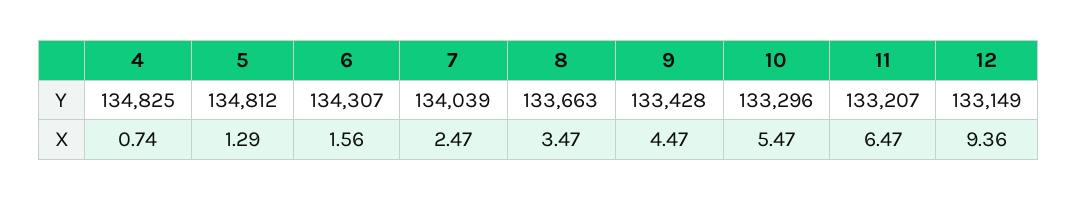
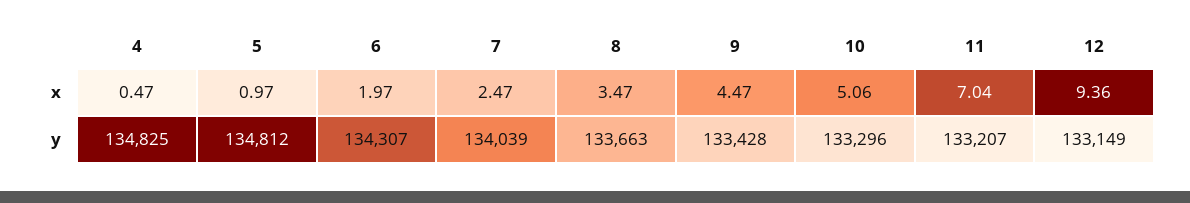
  {
    "4": {
      "Y": 134825,
-     "X": 0.74
+     "X": 0.47
    },
    "5": {
      "Y": 134812,
-     "X": 1.29
+     "X": 0.97
    },
    "6": {
      "Y": 134307,
-     "X": 1.56
+     "X": 1.97
    },
    "7": {
      "Y": 134039,
      "X": 2.47
    },
    "8": {
      "Y": 133663,
      "X": 3.47
    },
    "9": {
      "Y": 133428,
      "X": 4.47
    },
    "10": {
      "Y": 133296,
-     "X": 5.47
+     "X": 5.06
    },
    "11": {
      "Y": 133207,
-     "X": 6.47
+     "X": 7.04
    },
    "12": {
      "Y": 133149,
      "X": 9.36
    }
  }

